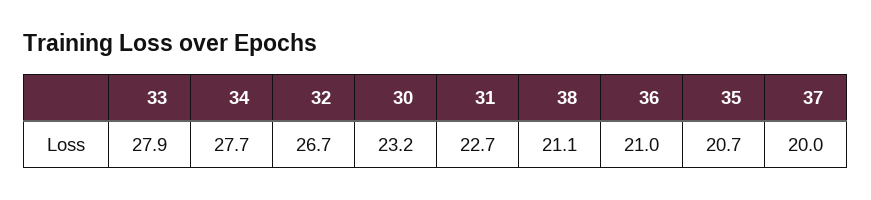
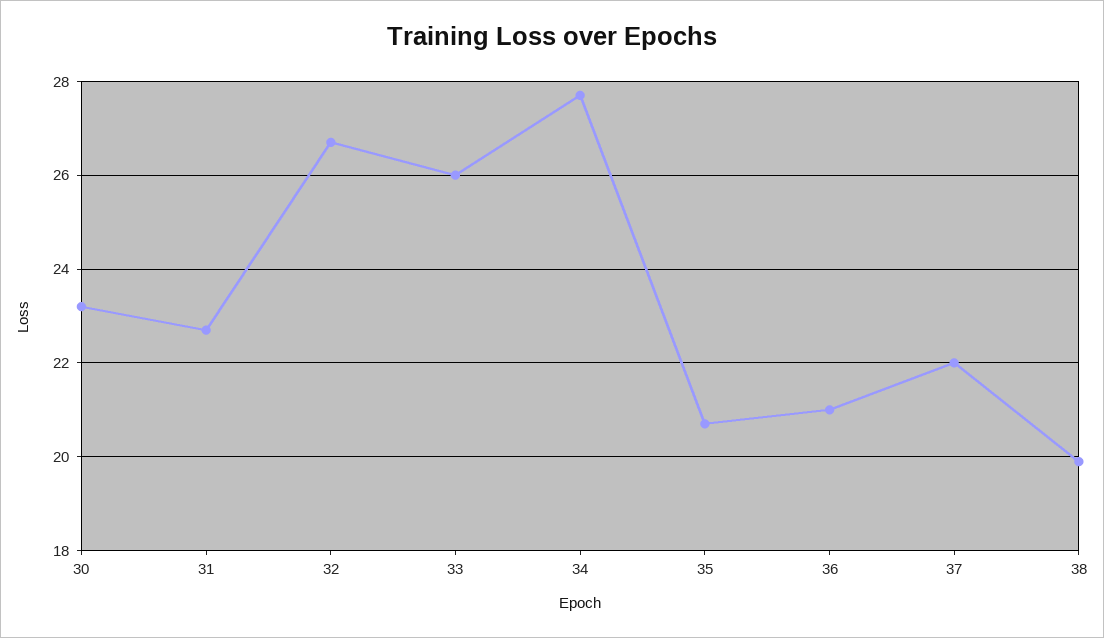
  {
-   "33": 27.9,
+   "33": 26,
    "34": 27.7,
    "32": 26.7,
    "30": 23.2,
    "31": 22.7,
-   "38": 21.1,
+   "38": 20,
    "36": 21,
    "35": 20.7,
-   "37": 20
+   "37": 22
  }

